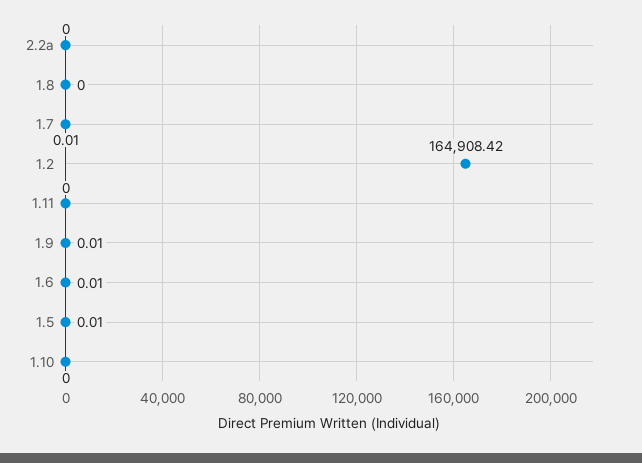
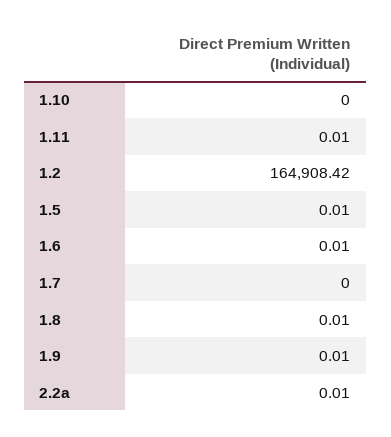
  {
-   "2.2a": 0,
+   "2.2a": 0.01,
-   "1.8": 0,
+   "1.8": 0.01,
-   "1.7": 0.01,
+   "1.7": 0,
    "1.2": 164908.42,
-   "1.11": 0,
+   "1.11": 0.01,
    "1.9": 0.01,
    "1.6": 0.01,
    "1.5": 0.01,
    "1.10": 0
  }

